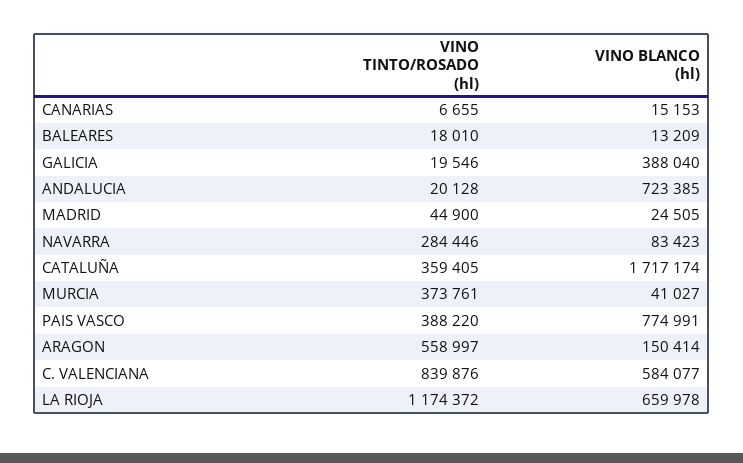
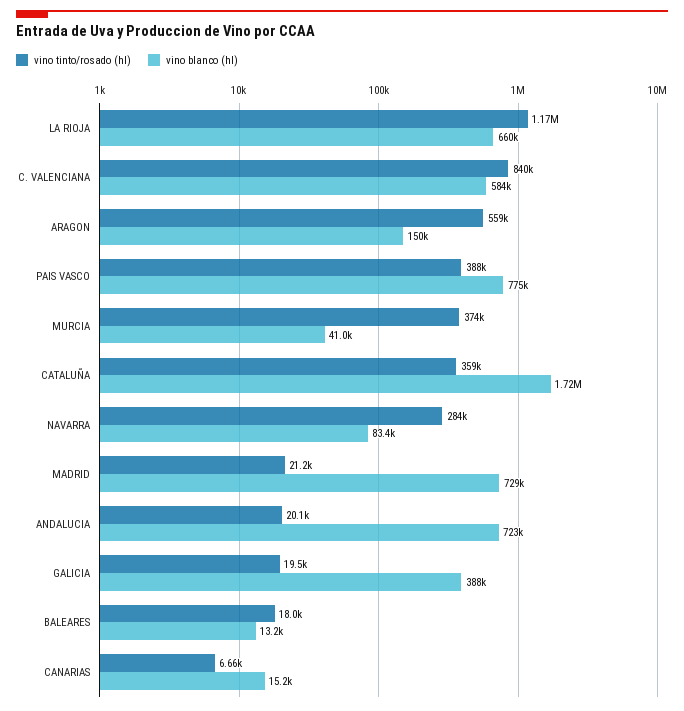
  {
    "VINO TINTO/ROSADO (hl)": {
      "CANARIAS": 6655,
      "BALEARES": 18010,
      "GALICIA": 19546,
      "ANDALUCIA": 20128,
-     "MADRID": 44900,
+     "MADRID": 21200,
      "NAVARRA": 284446,
      "CATALUÑA": 359405,
      "MURCIA": 373761,
      "PAIS VASCO": 388220,
      "ARAGON": 558997,
      "C. VALENCIANA": 839876,
      "LA RIOJA": 1174372
    },
    "VINO BLANCO (hl)": {
      "CANARIAS": 15153,
      "BALEARES": 13209,
      "GALICIA": 388040,
      "ANDALUCIA": 723385,
-     "MADRID": 24505,
+     "MADRID": 729000,
      "NAVARRA": 83423,
      "CATALUÑA": 1717174,
      "MURCIA": 41027,
      "PAIS VASCO": 774991,
      "ARAGON": 150414,
      "C. VALENCIANA": 584077,
      "LA RIOJA": 659978
    }
  }

